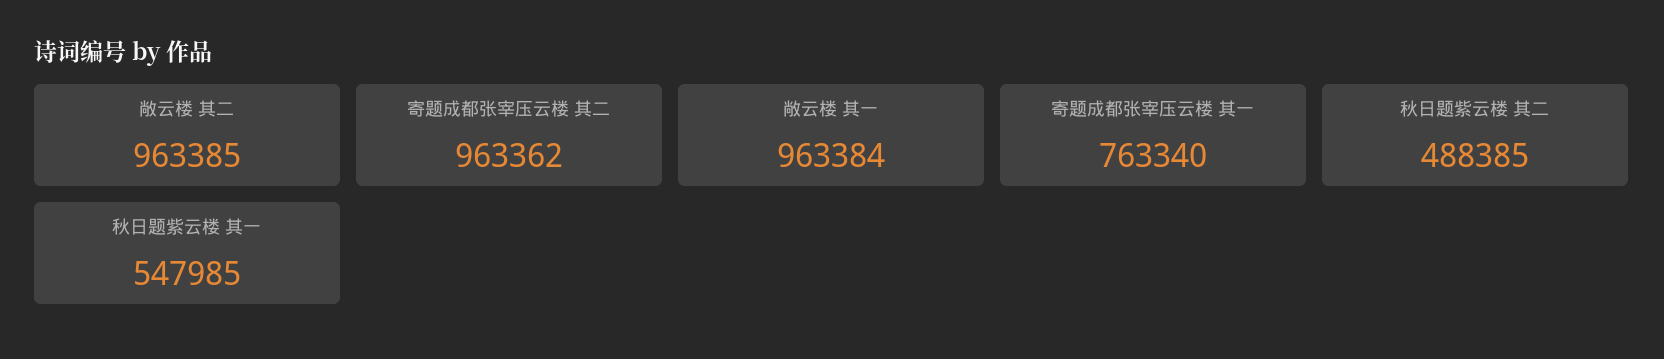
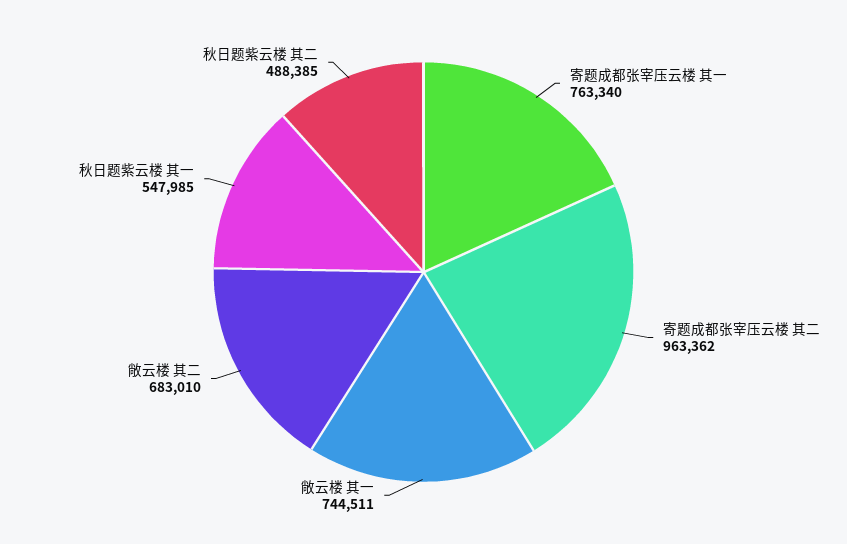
  {
-   "敞云楼 其二": 963385,
+   "敞云楼 其二": 683010,
    "寄题成都张宰压云楼 其二": 963362,
-   "敞云楼 其一": 963384,
+   "敞云楼 其一": 744511,
    "寄题成都张宰压云楼 其一": 763340,
    "秋日题紫云楼 其二": 488385,
    "秋日题紫云楼 其一": 547985
  }

